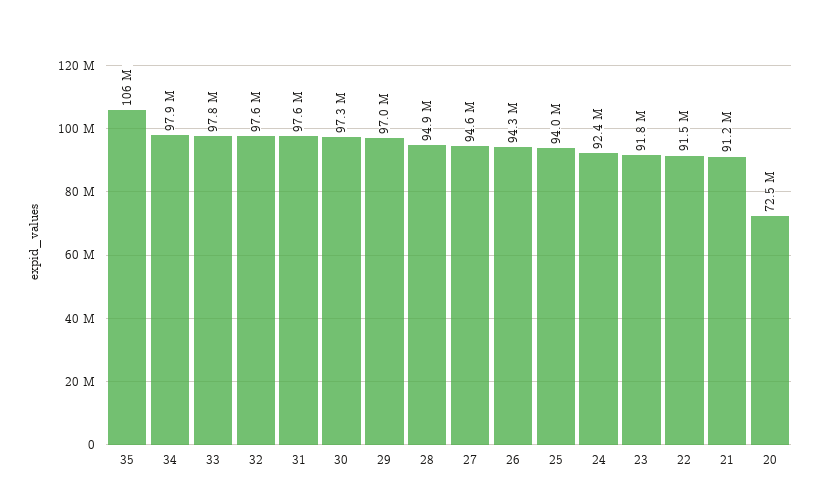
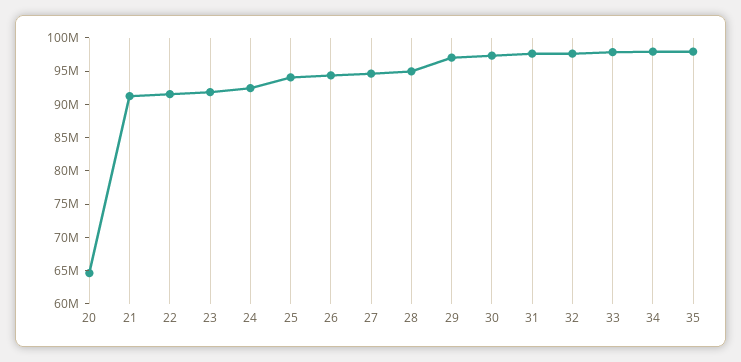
  {
-   "35": 106000000,
+   "35": 97500000,
    "34": 97900000,
    "33": 97800000,
    "32": 97600000,
    "31": 97600000,
    "30": 97300000,
    "29": 97000000,
    "28": 94900000,
    "27": 94600000,
    "26": 94300000,
    "25": 94000000,
    "24": 92400000,
    "23": 91800000,
    "22": 91500000,
    "21": 91200000,
-   "20": 72500000
+   "20": 65000000
  }

